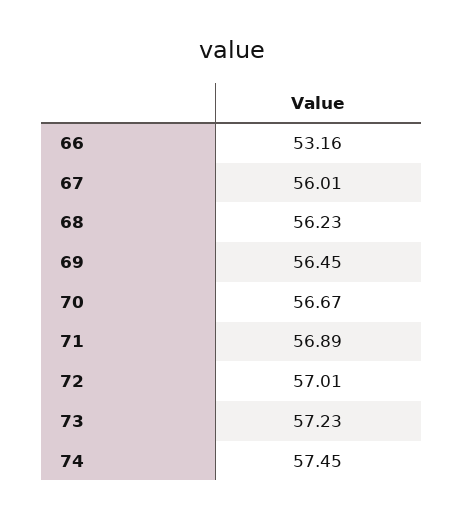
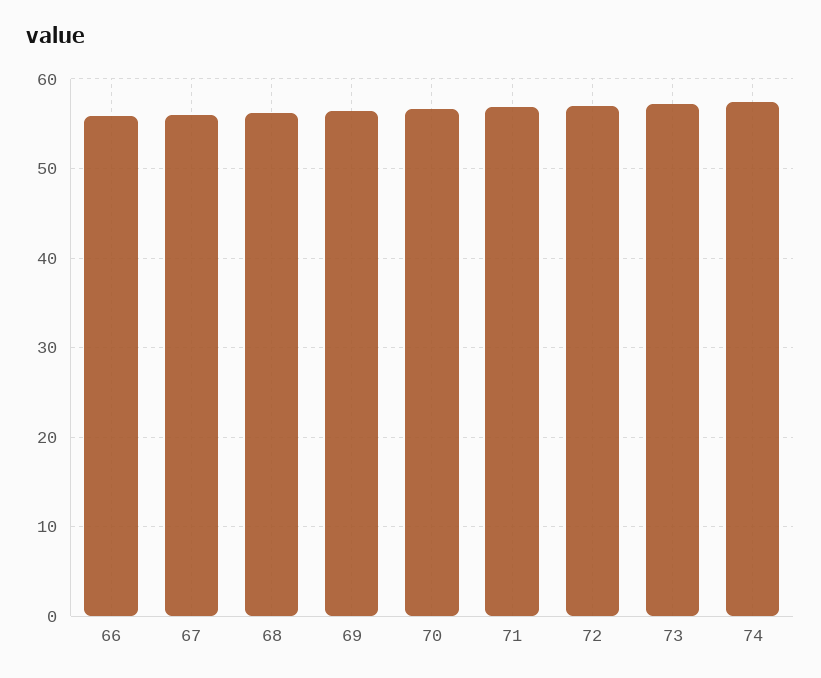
  {
-   "66": 53.16,
+   "66": 56,
    "67": 56.01,
    "68": 56.23,
    "69": 56.45,
    "70": 56.67,
    "71": 56.89,
    "72": 57.01,
    "73": 57.23,
    "74": 57.45
  }

